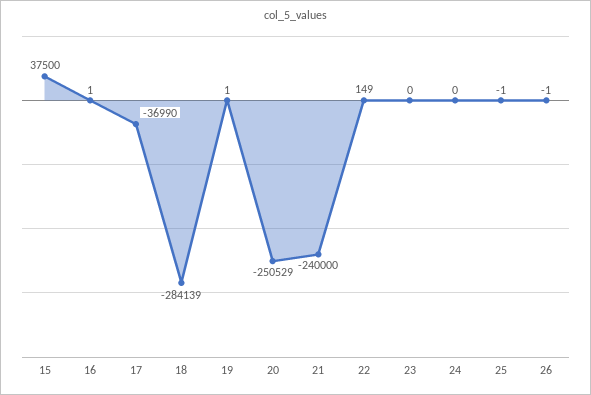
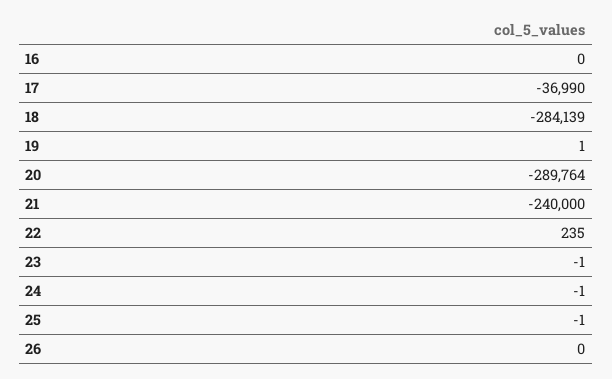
  {
-   "15": 37500,
-   "16": 1,
+   "16": 0,
    "17": -36990,
    "18": -284139,
    "19": 1,
-   "20": -250529,
+   "20": -289764,
    "21": -240000,
-   "22": 149,
+   "22": 235,
-   "23": 0,
+   "23": -1,
-   "24": 0,
+   "24": -1,
    "25": -1,
-   "26": -1
+   "26": 0
  }

